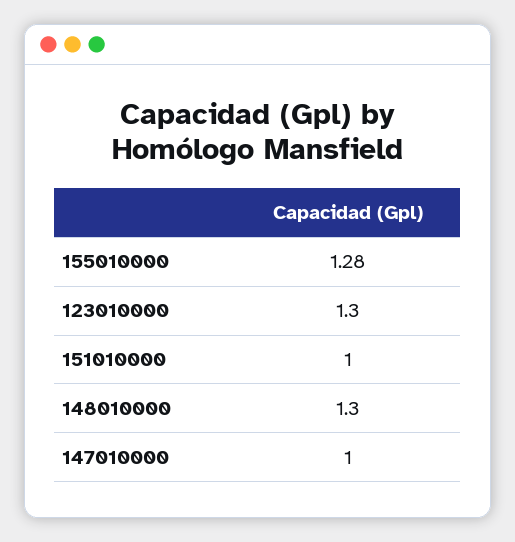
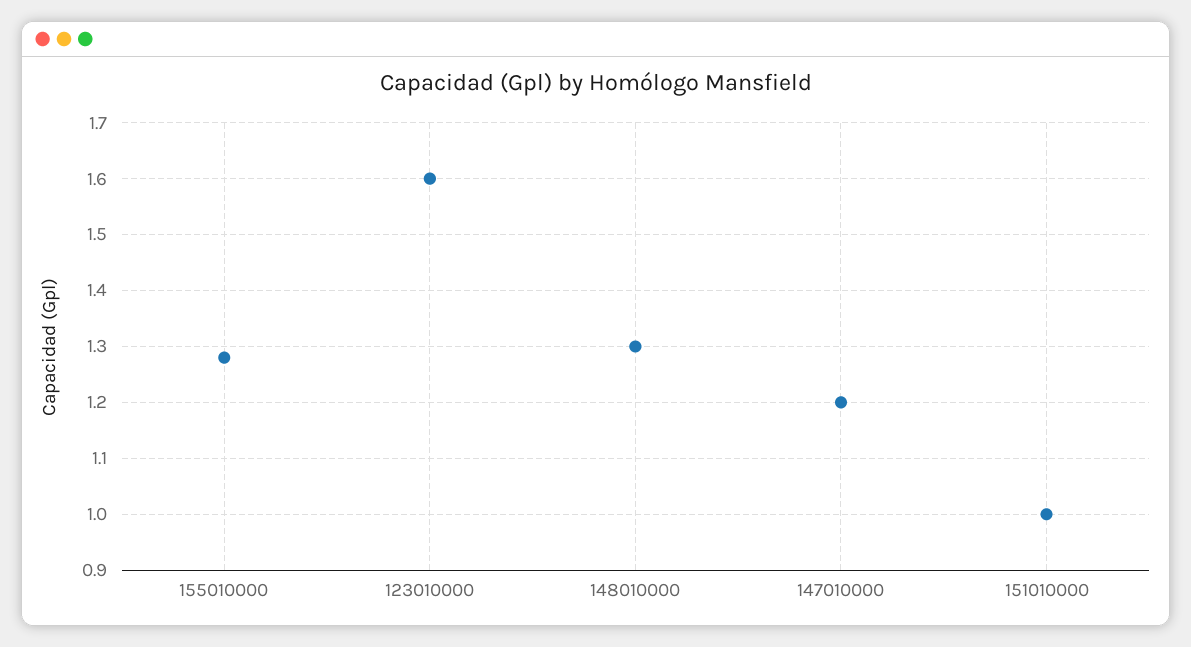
  {
    "155010000": 1.28,
-   "123010000": 1.3,
+   "123010000": 1.6,
    "151010000": 1,
    "148010000": 1.3,
-   "147010000": 1
+   "147010000": 1.2
  }

